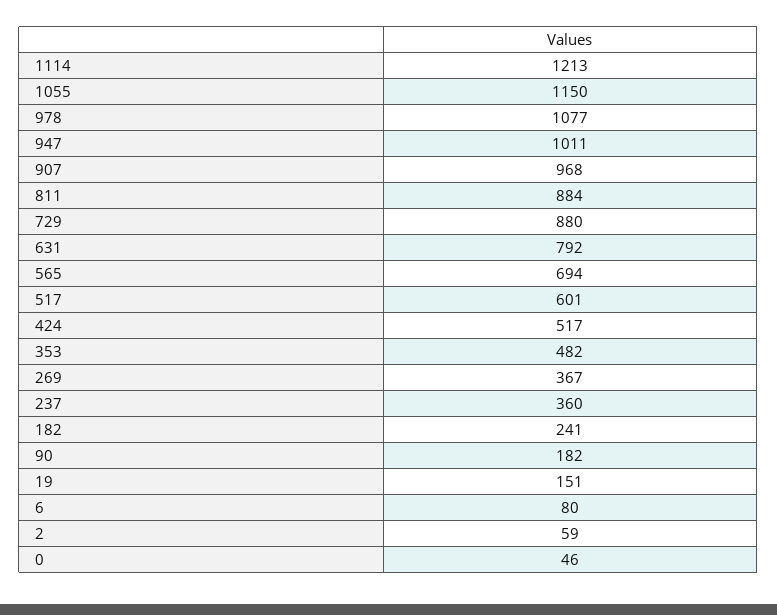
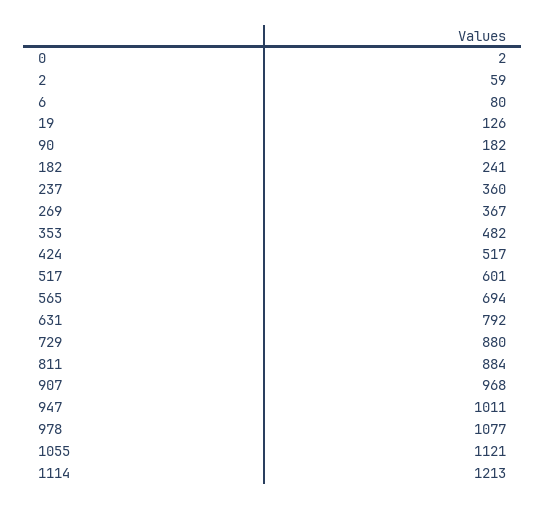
  {
    "1114": 1213,
-   "1055": 1150,
+   "1055": 1121,
    "978": 1077,
    "947": 1011,
    "907": 968,
    "811": 884,
    "729": 880,
    "631": 792,
    "565": 694,
    "517": 601,
    "424": 517,
    "353": 482,
    "269": 367,
    "237": 360,
    "182": 241,
    "90": 182,
-   "19": 151,
+   "19": 126,
    "6": 80,
    "2": 59,
-   "0": 46
+   "0": 2
  }

